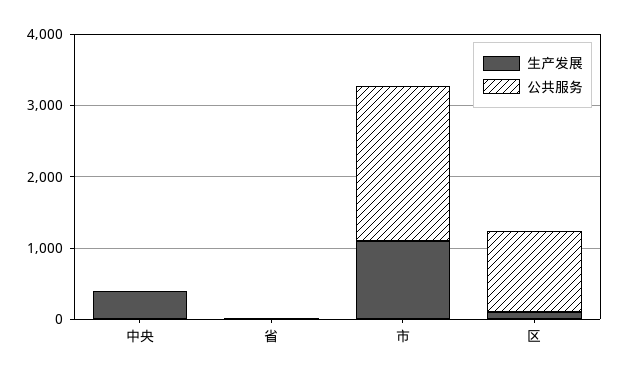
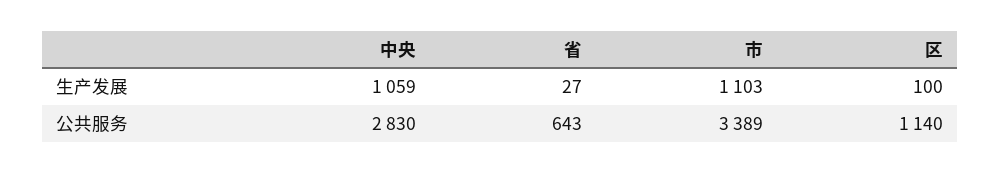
  {
    "生产发展": {
-     "中央": 400,
+     "中央": 1059,
      "省": 27,
      "市": 1103,
      "区": 100
    },
    "公共服务": {
-     "中央": 0,
+     "中央": 2830,
-     "省": 0,
+     "省": 643,
-     "市": 2200,
+     "市": 3389,
      "区": 1140
    }
  }

